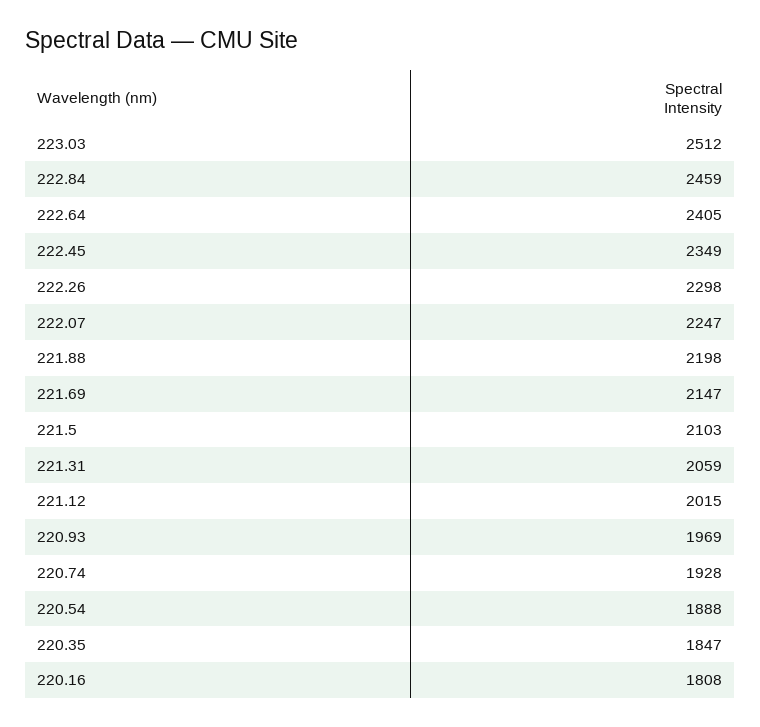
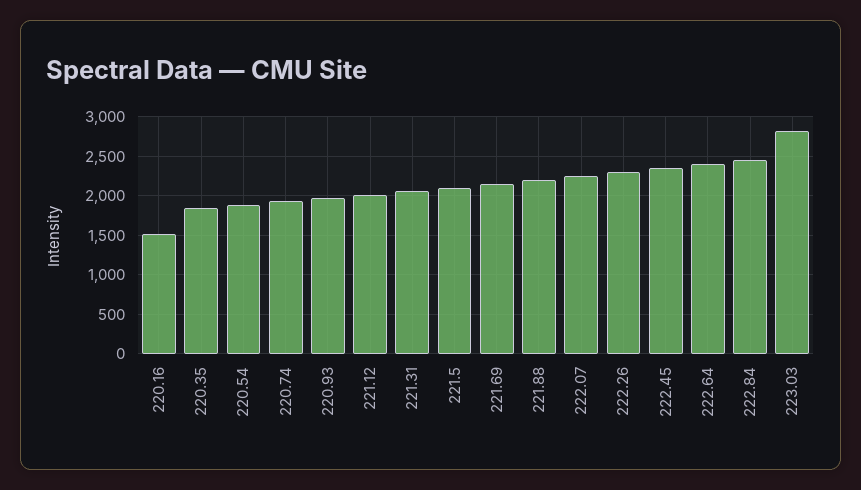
  {
-   "223.03": 2512,
+   "223.03": 2800,
    "222.84": 2459,
    "222.64": 2405,
    "222.45": 2349,
    "222.26": 2298,
    "222.07": 2247,
    "221.88": 2198,
    "221.69": 2147,
    "221.5": 2103,
    "221.31": 2059,
    "221.12": 2015,
    "220.93": 1969,
    "220.74": 1928,
    "220.54": 1888,
    "220.35": 1847,
-   "220.16": 1808
+   "220.16": 1500
  }

